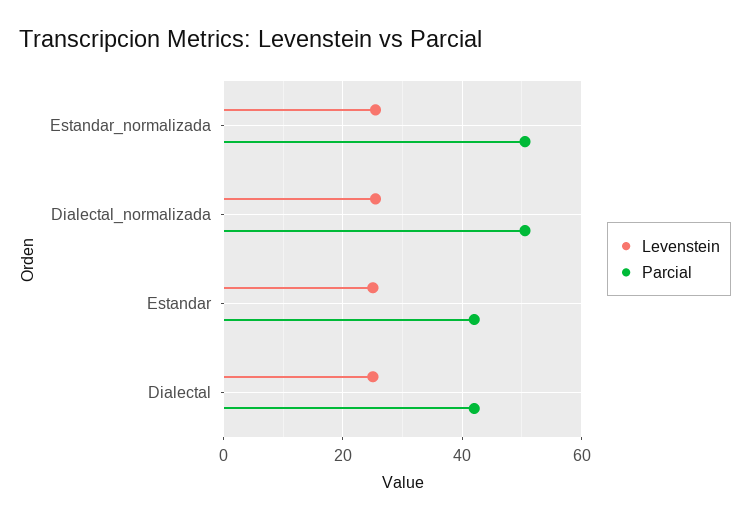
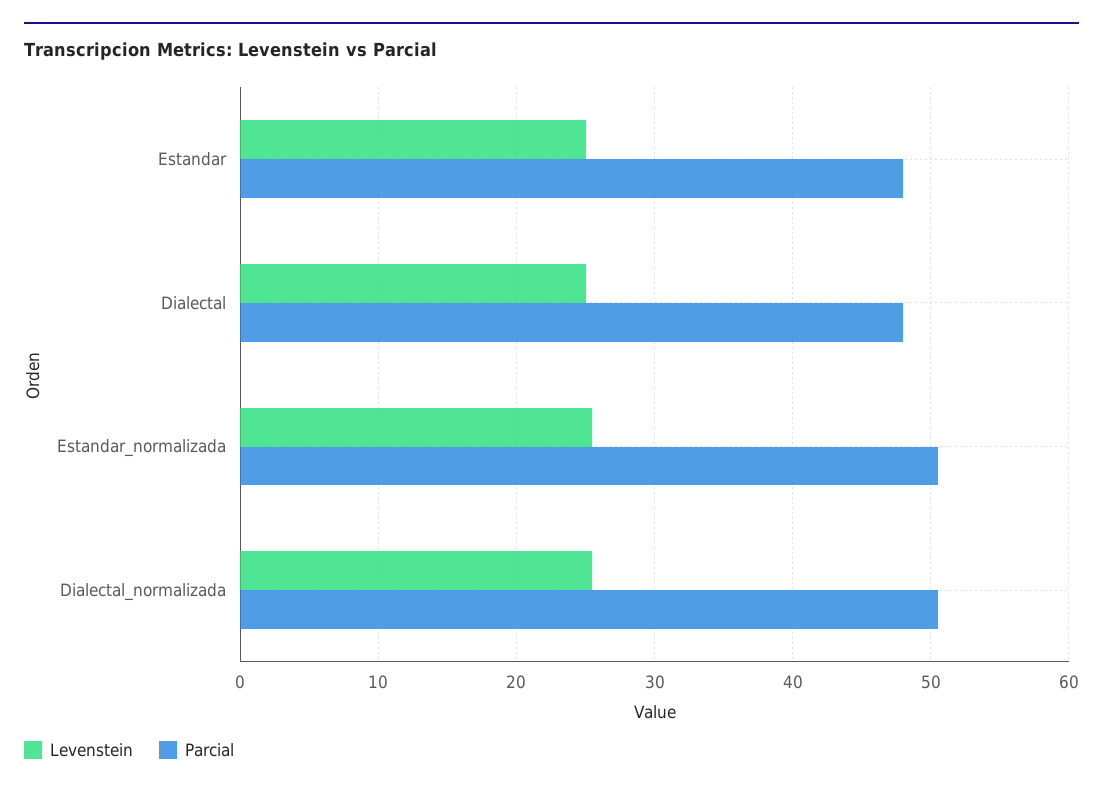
  {
    "Levenstein": {
      "Estandar_normalizada": 25,
      "Dialectal_normalizada": 25,
      "Estandar": 25,
      "Dialectal": 25
    },
    "Parcial": {
      "Estandar_normalizada": 51,
      "Dialectal_normalizada": 51,
-     "Estandar": 42,
+     "Estandar": 48,
-     "Dialectal": 42
+     "Dialectal": 48
    }
  }

